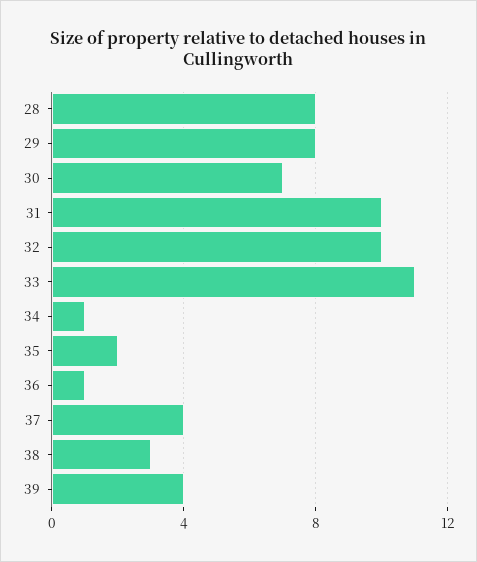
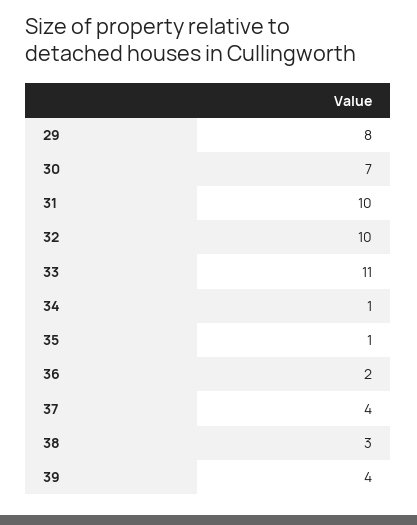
  {
-   "28": 8,
    "29": 8,
    "30": 7,
    "31": 10,
    "32": 10,
    "33": 11,
    "34": 1,
-   "35": 2,
+   "35": 1,
-   "36": 1,
+   "36": 2,
    "37": 4,
    "38": 3,
    "39": 4
  }

